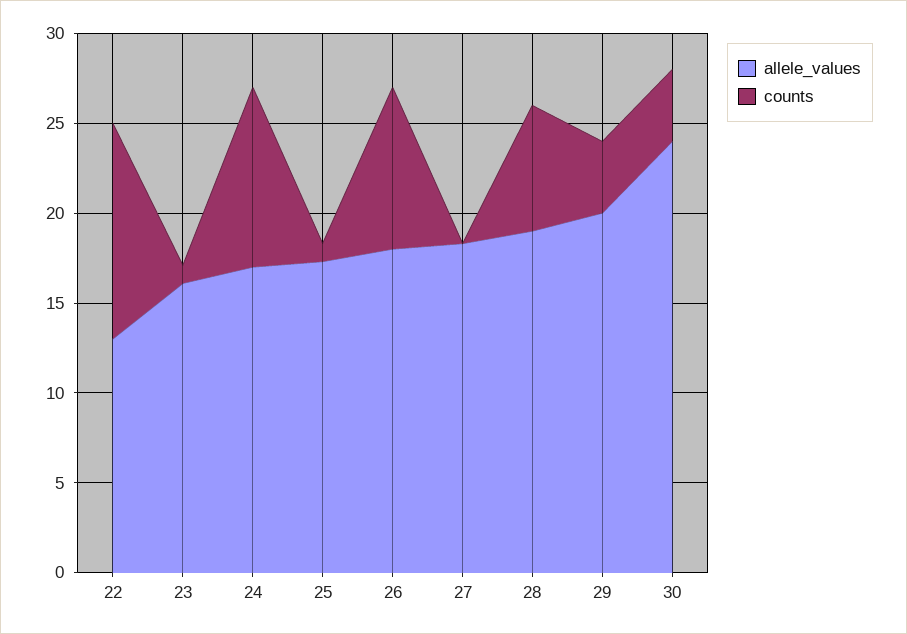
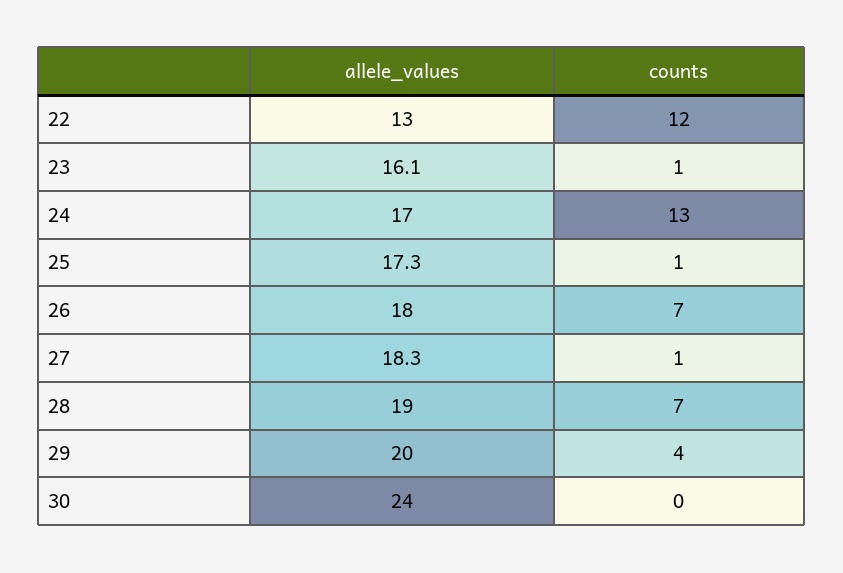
  {
    "allele_values": {
      "22": 13,
      "23": 16.1,
      "24": 17,
      "25": 17.3,
      "26": 18,
      "27": 18.3,
      "28": 19,
      "29": 20,
      "30": 24
    },
    "counts": {
      "22": 12,
      "23": 1,
-     "24": 10,
+     "24": 13,
      "25": 1,
-     "26": 9,
+     "26": 7,
-     "27": 0,
+     "27": 1,
      "28": 7,
      "29": 4,
-     "30": 4
+     "30": 0
    }
  }

